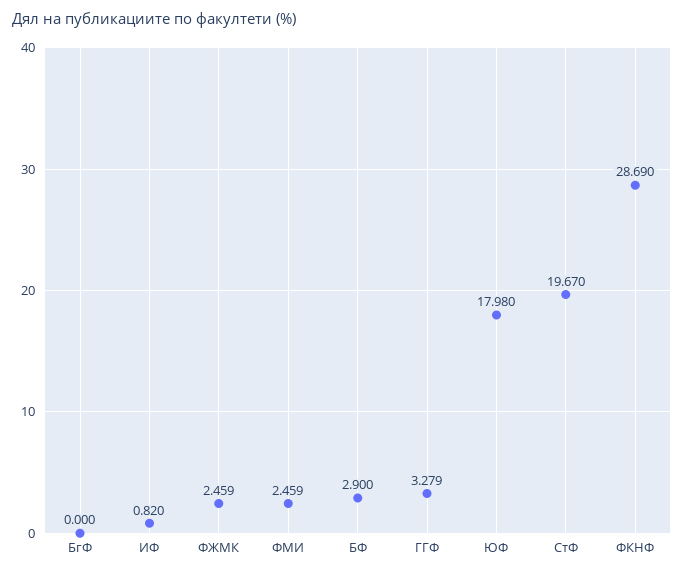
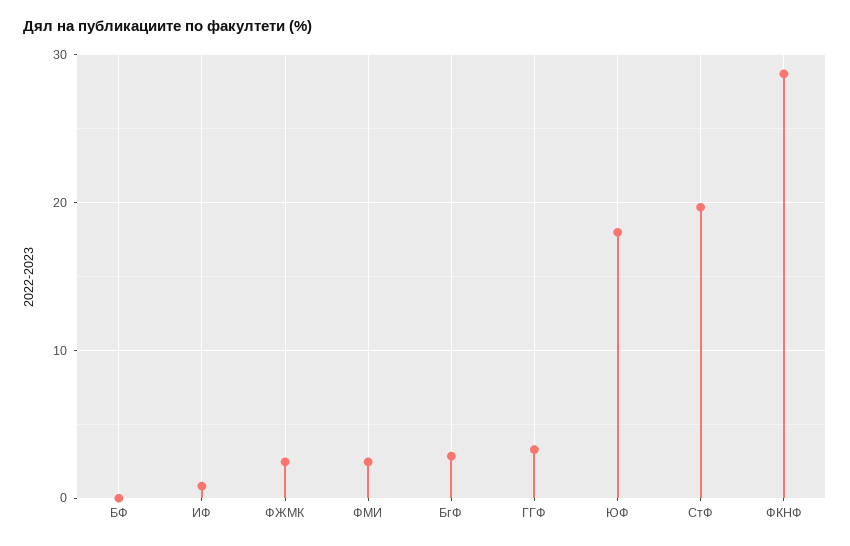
  {
-   "БгФ": 0,
+   "БгФ": 3,
    "ИФ": 0.82,
    "ФЖМК": 2.459,
    "ФМИ": 2.459,
-   "БФ": 2.9,
+   "БФ": 0,
    "ГГФ": 3.279,
    "ЮФ": 17.98,
    "СтФ": 19.67,
    "ФКНФ": 28.69
  }

